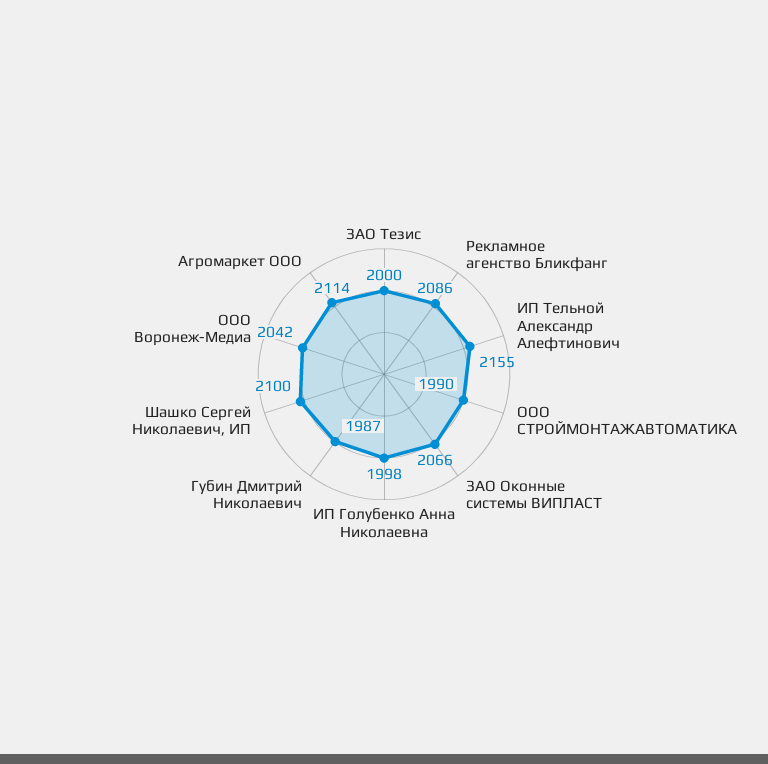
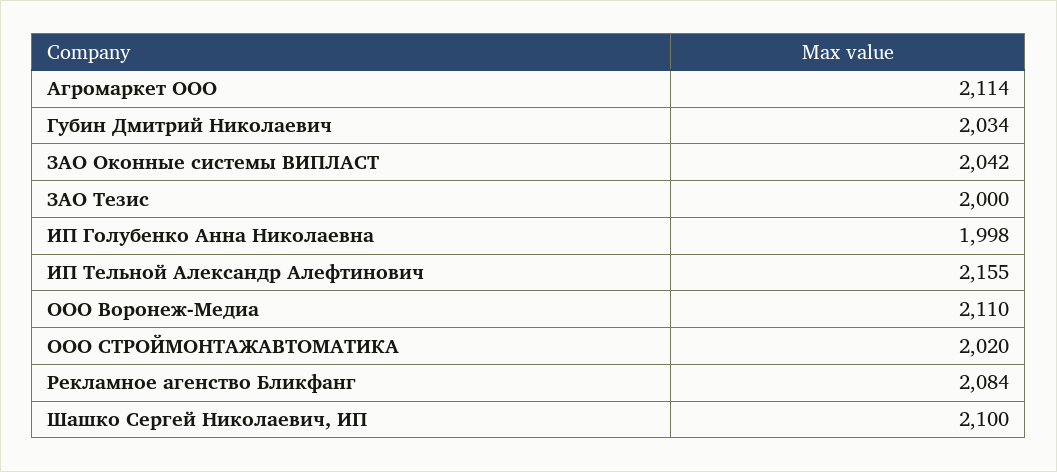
  {
    "ЗАО Тезис": 2000,
-   "Рекламное агенство Бликфанг": 2086,
+   "Рекламное агенство Бликфанг": 2084,
    "ИП Тельной Александр Алефтинович": 2155,
-   "ООО СТРОЙМОНТАЖАВТОМАТИКА": 1990,
+   "ООО СТРОЙМОНТАЖАВТОМАТИКА": 2020,
-   "ЗАО Оконные системы ВИПЛАСТ": 2066,
+   "ЗАО Оконные системы ВИПЛАСТ": 2042,
    "ИП Голубенко Анна Николаевна": 1998,
-   "Губин Дмитрий Николаевич": 1987,
+   "Губин Дмитрий Николаевич": 2034,
    "Шашко Сергей Николаевич, ИП": 2100,
-   "ООО Воронеж-Медиа": 2042,
+   "ООО Воронеж-Медиа": 2110,
    "Агромаркет ООО": 2114
  }

